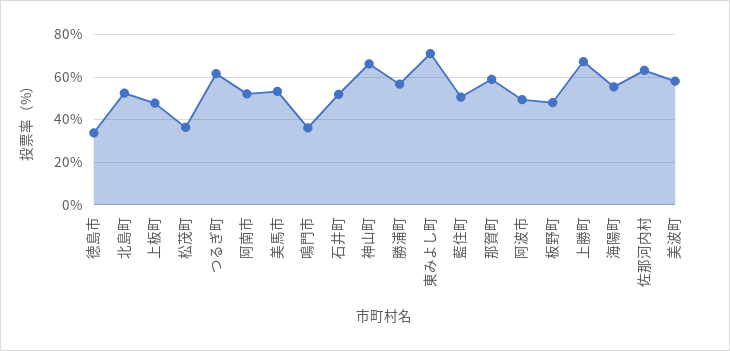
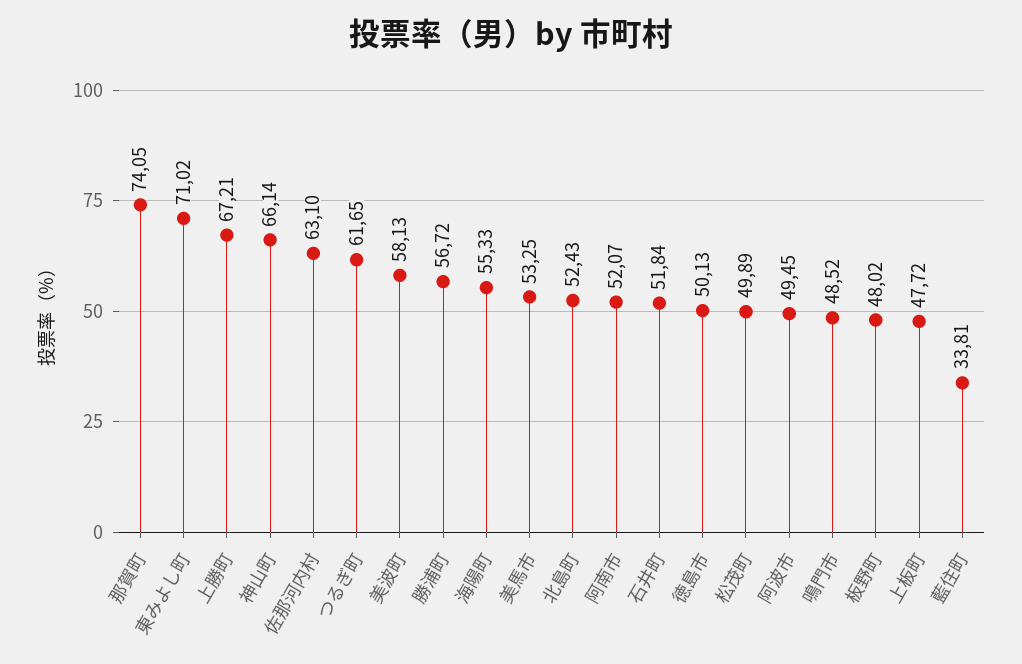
  {
-   "徳島市": 35,
+   "徳島市": 50.13,
    "北島町": 52.43,
    "上板町": 47.72,
-   "松茂町": 35,
+   "松茂町": 49.89,
    "つるぎ町": 61.65,
    "阿南市": 52.07,
    "美馬市": 53.25,
-   "鳴門市": 35,
+   "鳴門市": 48.52,
    "石井町": 51.84,
    "神山町": 66.14,
    "勝浦町": 56.72,
    "東みよし町": 71.02,
-   "藍住町": 50,
+   "藍住町": 33.81,
-   "那賀町": 60,
+   "那賀町": 74.05,
    "阿波市": 49.45,
    "板野町": 48.02,
    "上勝町": 67.21,
    "海陽町": 55.33,
    "佐那河内村": 63.1,
    "美波町": 58.13
  }

